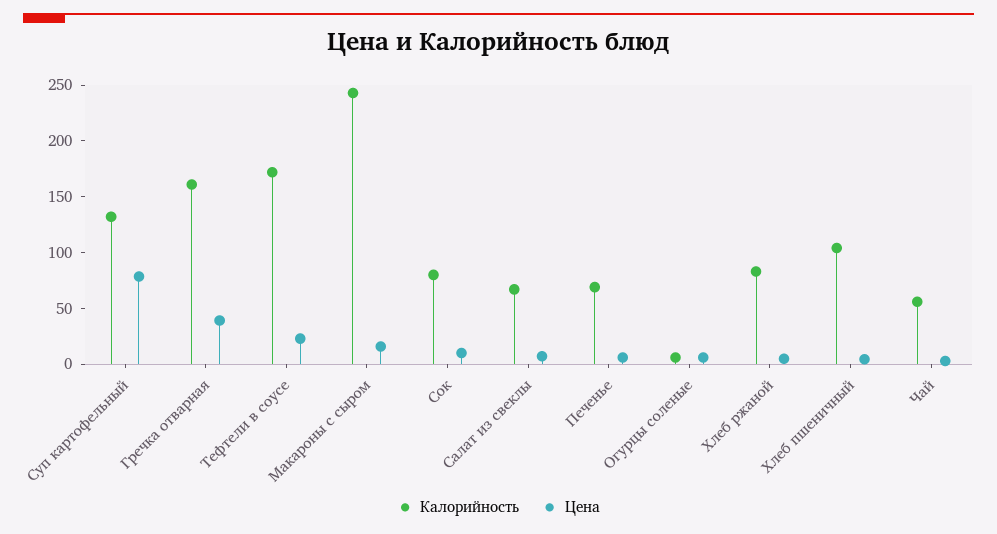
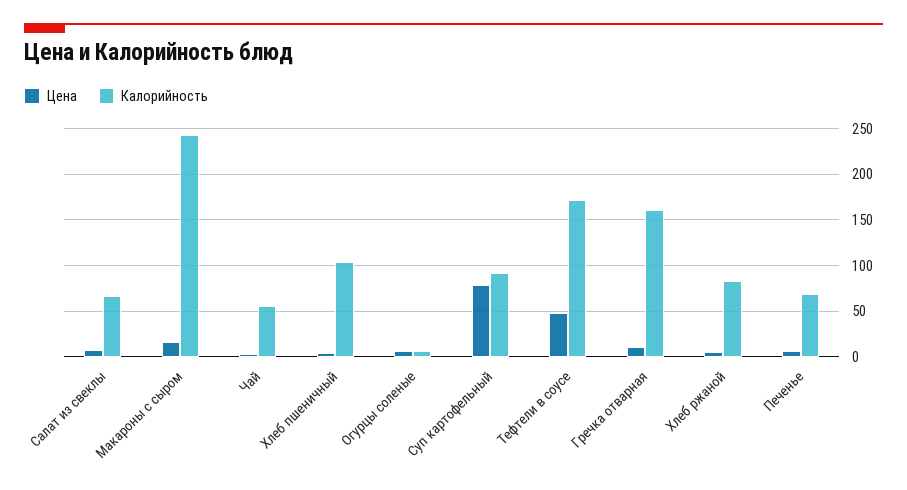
  {
    "Калорийность": {
-     "Суп картофельный": 130,
+     "Суп картофельный": 90,
      "Гречка отварная": 160,
      "Тефтели в соусе": 170,
      "Макароны с сыром": 240,
-     "Сок": 80,
      "Салат из свеклы": 70,
      "Печенье": 70,
      "Огурцы соленые": 10,
      "Хлеб ржаной": 80,
      "Хлеб пшеничный": 100,
      "Чай": 60
    },
    "Цена": {
      "Суп картофельный": 80,
-     "Гречка отварная": 40,
+     "Гречка отварная": 10,
-     "Тефтели в соусе": 20,
+     "Тефтели в соусе": 50,
      "Макароны с сыром": 20,
-     "Сок": 10,
      "Салат из свеклы": 10,
      "Печенье": 10,
      "Огурцы соленые": 10,
      "Хлеб ржаной": 0,
      "Хлеб пшеничный": 0,
      "Чай": 0
    }
  }

